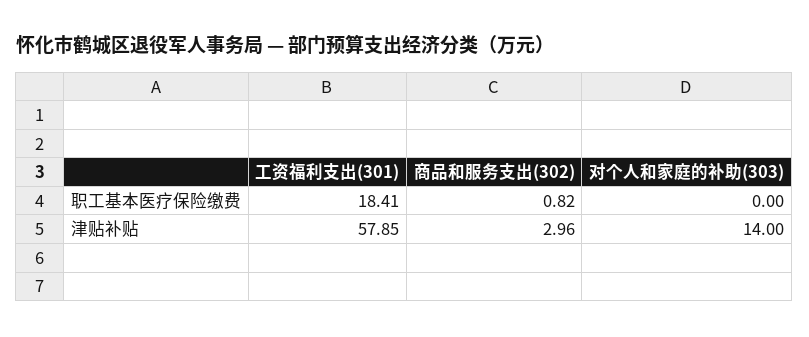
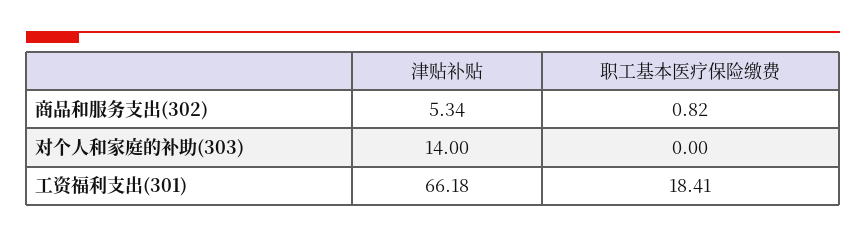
  {
    "工资福利支出(301)": {
      "职工基本医疗保险缴费": 18.41,
-     "津贴补贴": 57.85
+     "津贴补贴": 66.18
    },
    "商品和服务支出(302)": {
      "职工基本医疗保险缴费": 0.82,
-     "津贴补贴": 2.96
+     "津贴补贴": 5.34
    },
    "对个人和家庭的补助(303)": {
      "职工基本医疗保险缴费": 0,
      "津贴补贴": 14
    }
  }

